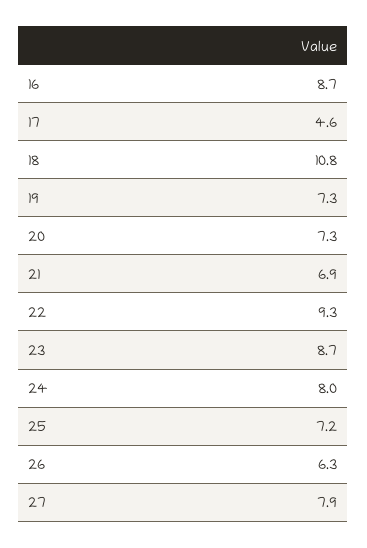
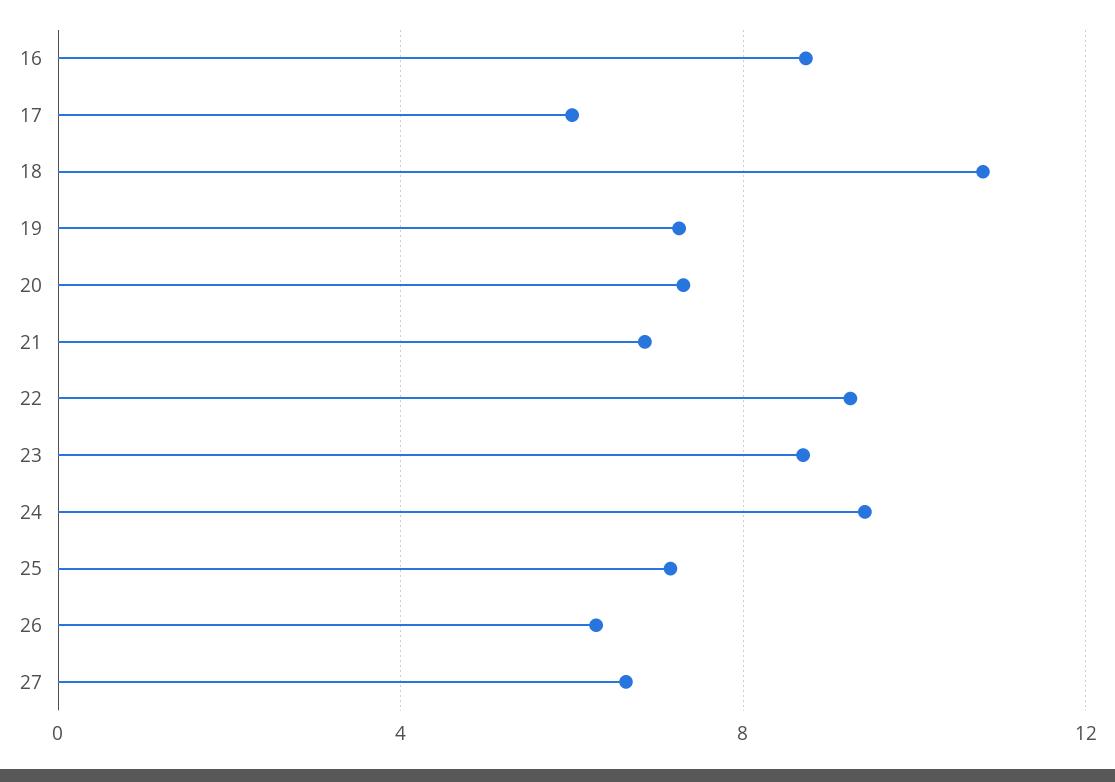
  {
    "16": 8.7,
-   "17": 4.6,
+   "17": 6,
    "18": 10.8,
    "19": 7.3,
    "20": 7.3,
    "21": 6.9,
    "22": 9.3,
    "23": 8.7,
-   "24": 8,
+   "24": 9.5,
    "25": 7.2,
    "26": 6.3,
-   "27": 7.9
+   "27": 6.5
  }

